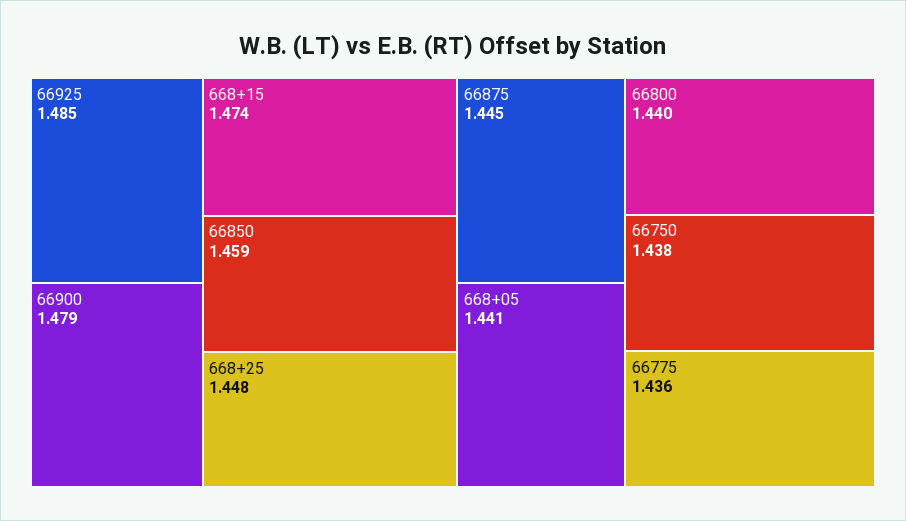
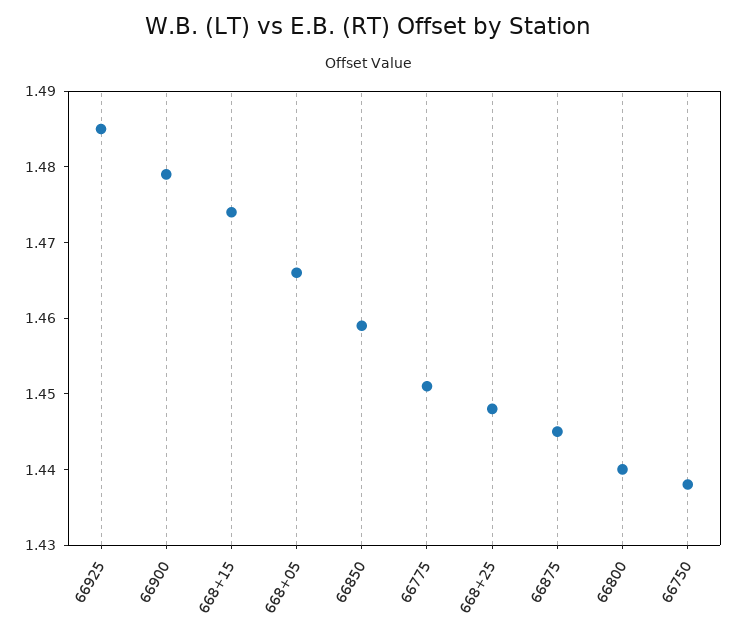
  {
    "66925": 1.485,
    "66900": 1.479,
    "668+15": 1.474,
    "66850": 1.459,
    "668+25": 1.448,
    "66875": 1.445,
-   "668+05": 1.441,
+   "668+05": 1.465,
    "66800": 1.44,
    "66750": 1.438,
-   "66775": 1.436
+   "66775": 1.45
  }

